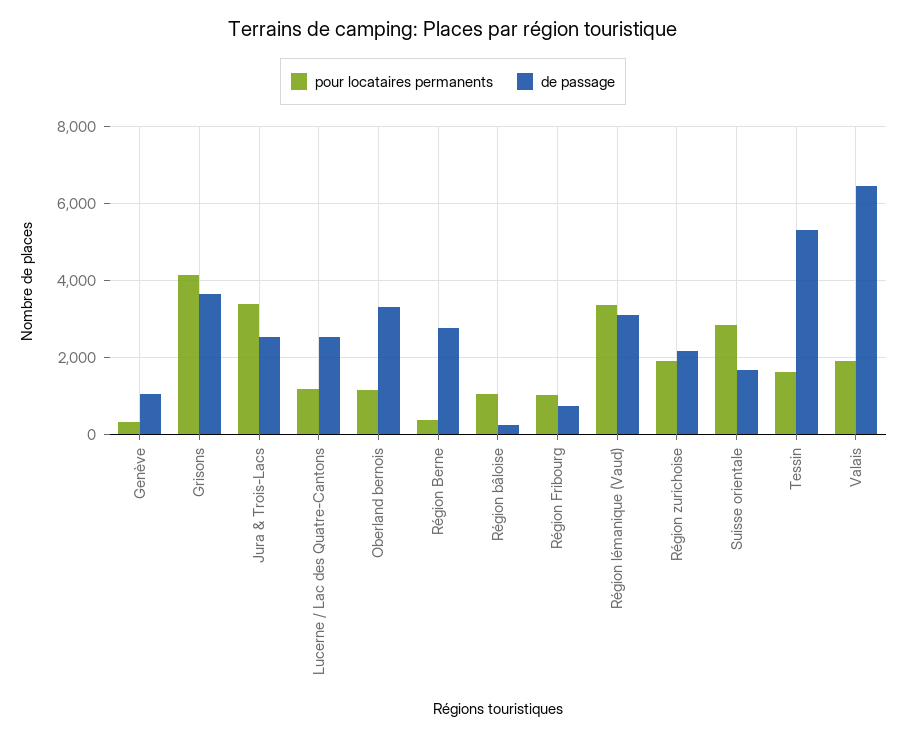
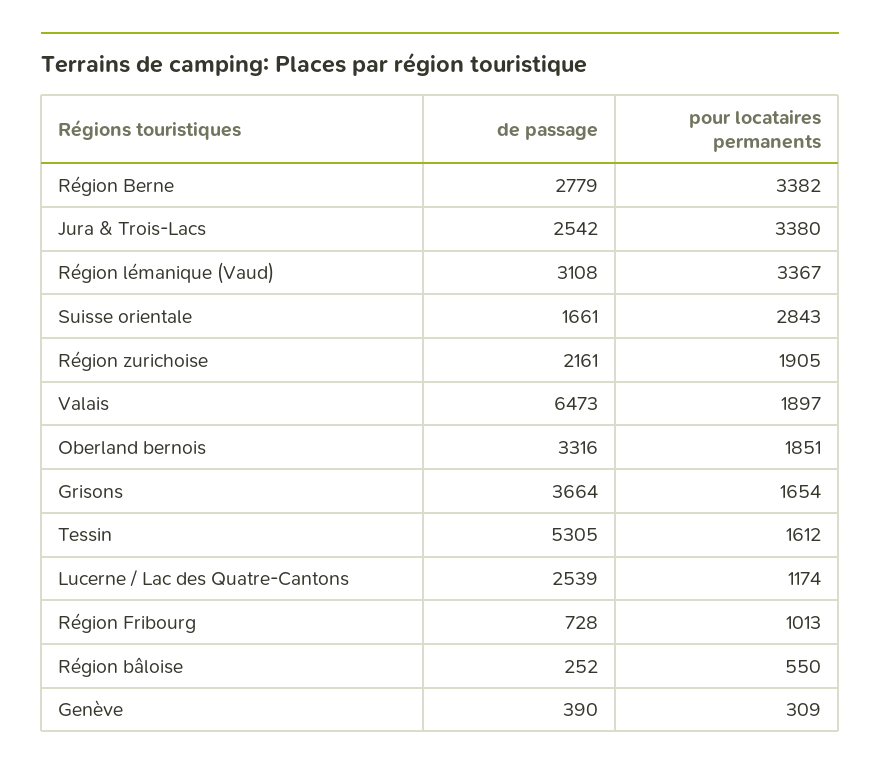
  {
    "pour locataires permanents": {
      "Genève": 309,
-     "Grisons": 4200,
+     "Grisons": 1654,
      "Jura & Trois-Lacs": 3380,
      "Lucerne / Lac des Quatre-Cantons": 1174,
-     "Oberland bernois": 1200,
+     "Oberland bernois": 1851,
-     "Région Berne": 400,
+     "Région Berne": 3382,
-     "Région bâloise": 1000,
+     "Région bâloise": 550,
      "Région Fribourg": 1013,
      "Région lémanique (Vaud)": 3367,
      "Région zurichoise": 1905,
      "Suisse orientale": 2843,
      "Tessin": 1612,
      "Valais": 1897
    },
    "de passage": {
-     "Genève": 1000,
+     "Genève": 390,
      "Grisons": 3664,
      "Jura & Trois-Lacs": 2542,
      "Lucerne / Lac des Quatre-Cantons": 2539,
      "Oberland bernois": 3316,
      "Région Berne": 2779,
      "Région bâloise": 252,
      "Région Fribourg": 728,
      "Région lémanique (Vaud)": 3108,
      "Région zurichoise": 2161,
      "Suisse orientale": 1661,
      "Tessin": 5305,
      "Valais": 6473
    }
  }

